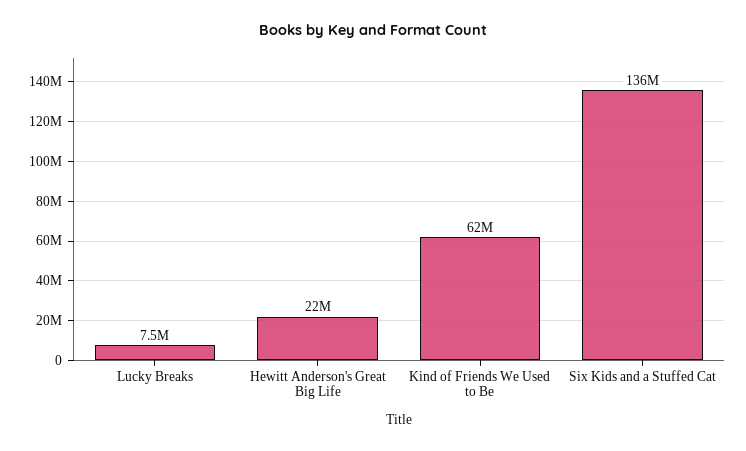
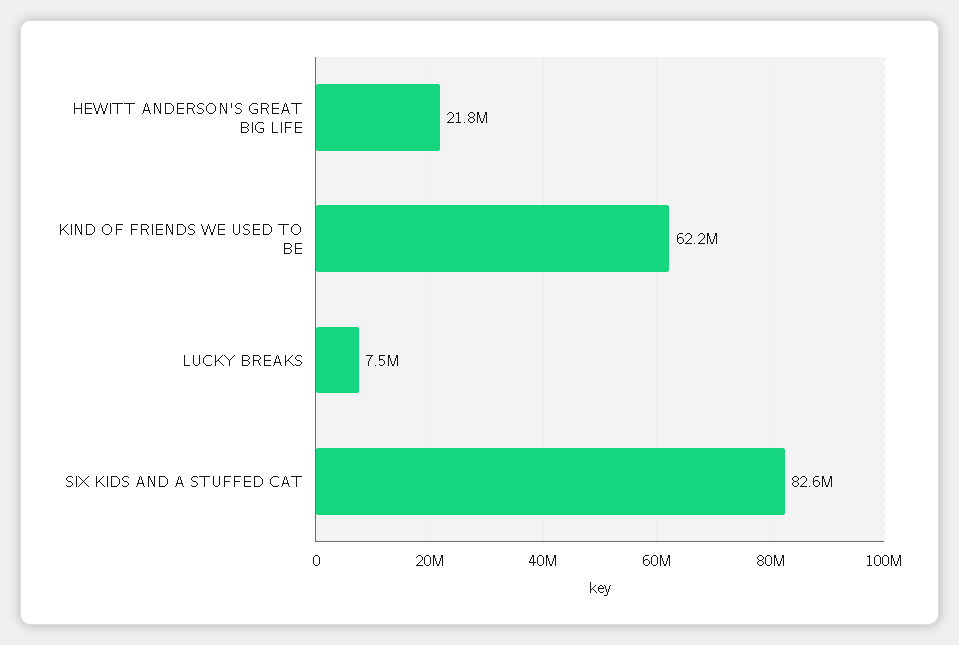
  {
    "Lucky Breaks": 7500000,
    "Hewitt Anderson's Great Big Life": 21800000,
    "Kind of Friends We Used to Be": 62200000,
-   "Six Kids and a Stuffed Cat": 136000000
+   "Six Kids and a Stuffed Cat": 82600000
  }

